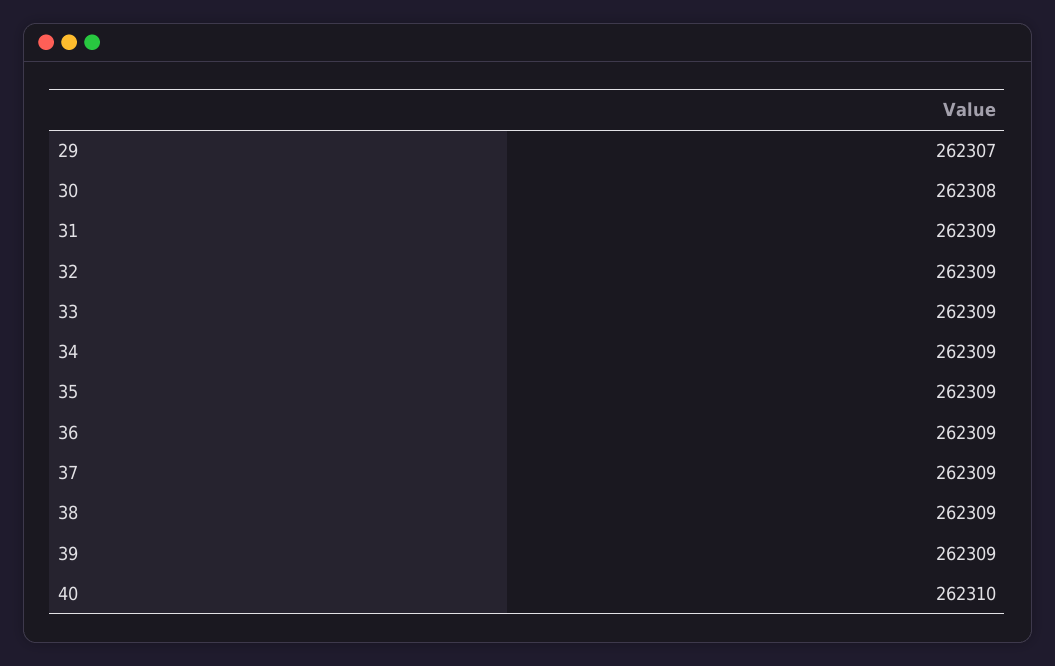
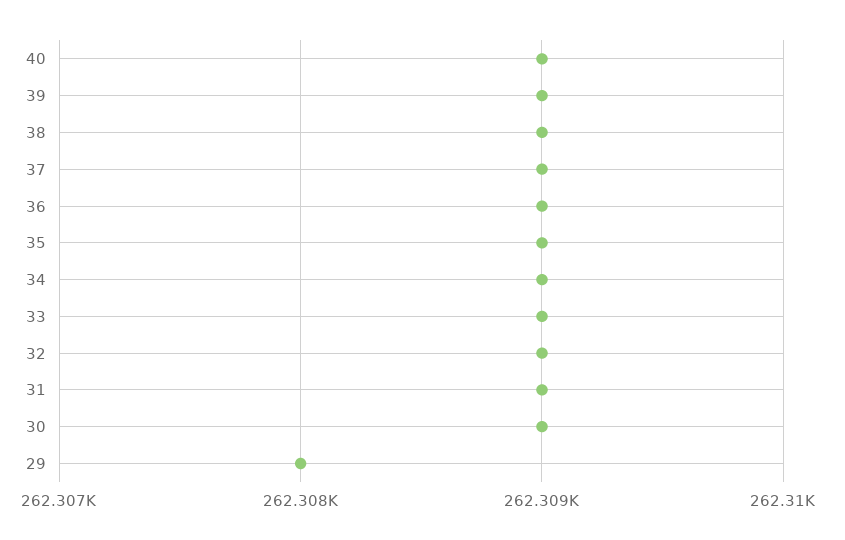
  {
-   "29": 262307,
+   "29": 262308,
-   "30": 262308,
+   "30": 262309,
    "31": 262309,
    "32": 262309,
    "33": 262309,
    "34": 262309,
    "35": 262309,
    "36": 262309,
    "37": 262309,
    "38": 262309,
    "39": 262309,
-   "40": 262310
+   "40": 262309
  }

